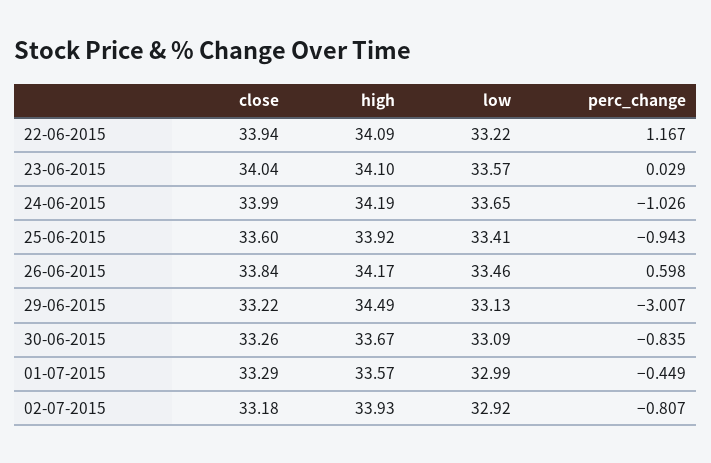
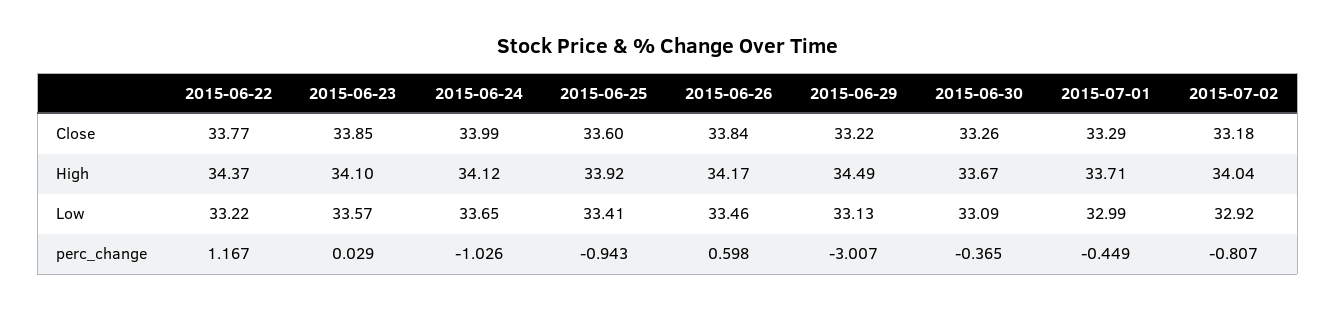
  {
    "close": {
-     "22-06-2015": 33.94,
+     "22-06-2015": 33.77,
-     "23-06-2015": 34.04,
+     "23-06-2015": 33.85,
      "24-06-2015": 33.99,
      "25-06-2015": 33.6,
      "26-06-2015": 33.84,
      "29-06-2015": 33.22,
      "30-06-2015": 33.26,
      "01-07-2015": 33.29,
      "02-07-2015": 33.18
    },
    "high": {
-     "22-06-2015": 34.09,
+     "22-06-2015": 34.37,
      "23-06-2015": 34.1,
-     "24-06-2015": 34.19,
+     "24-06-2015": 34.12,
      "25-06-2015": 33.92,
      "26-06-2015": 34.17,
      "29-06-2015": 34.49,
      "30-06-2015": 33.67,
-     "01-07-2015": 33.57,
+     "01-07-2015": 33.71,
-     "02-07-2015": 33.93
+     "02-07-2015": 34.04
    },
    "low": {
      "22-06-2015": 33.22,
      "23-06-2015": 33.57,
      "24-06-2015": 33.65,
      "25-06-2015": 33.41,
      "26-06-2015": 33.46,
      "29-06-2015": 33.13,
      "30-06-2015": 33.09,
      "01-07-2015": 32.99,
      "02-07-2015": 32.92
    },
    "perc_change": {
      "22-06-2015": 1.167,
      "23-06-2015": 0.029,
      "24-06-2015": -1.026,
      "25-06-2015": -0.943,
      "26-06-2015": 0.598,
      "29-06-2015": -3.007,
-     "30-06-2015": -0.835,
+     "30-06-2015": -0.365,
      "01-07-2015": -0.449,
      "02-07-2015": -0.807
    }
  }

